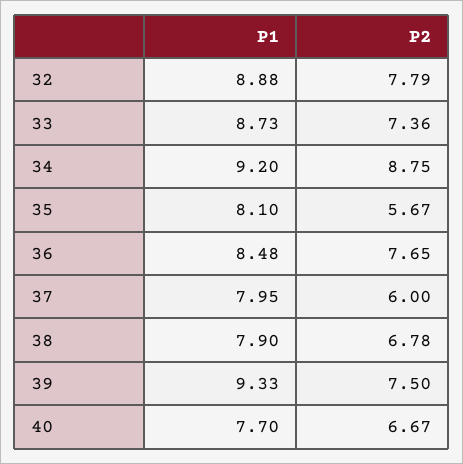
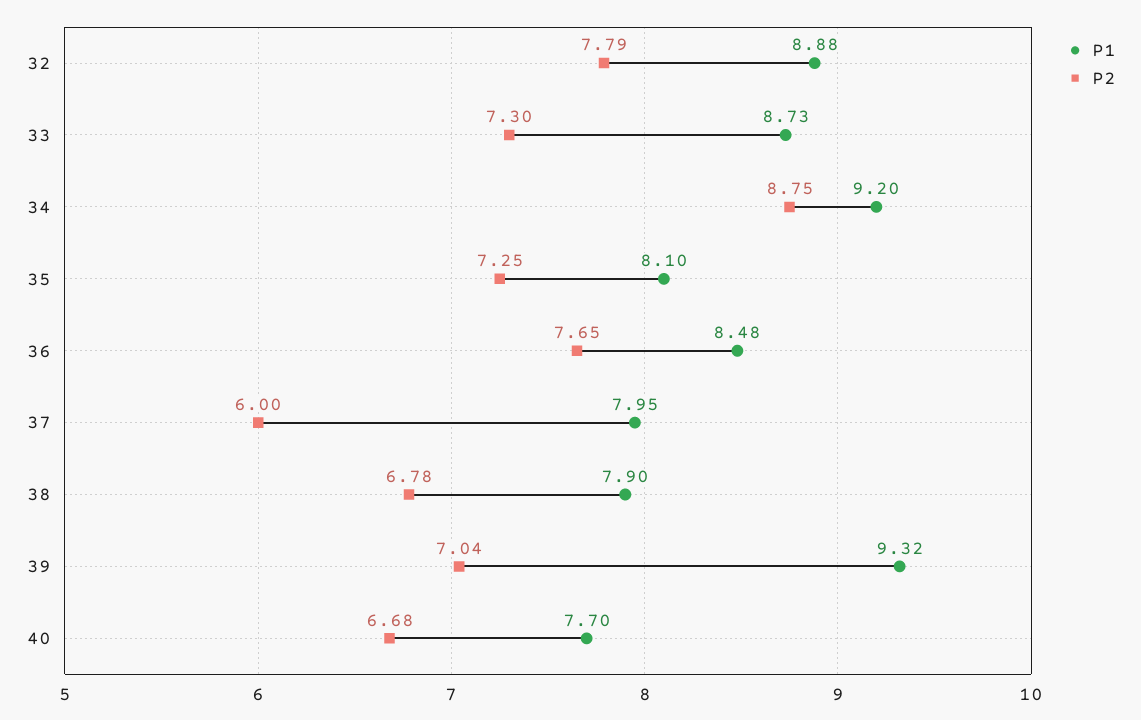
  {
    "P1": {
      "32": 8.88,
      "33": 8.73,
      "34": 9.2,
      "35": 8.1,
      "36": 8.48,
      "37": 7.95,
      "38": 7.9,
-     "39": 9.33,
+     "39": 9.32,
      "40": 7.7
    },
    "P2": {
      "32": 7.79,
-     "33": 7.36,
+     "33": 7.3,
      "34": 8.75,
-     "35": 5.67,
+     "35": 7.25,
      "36": 7.65,
      "37": 6,
      "38": 6.78,
-     "39": 7.5,
+     "39": 7.04,
-     "40": 6.67
+     "40": 6.68
    }
  }

